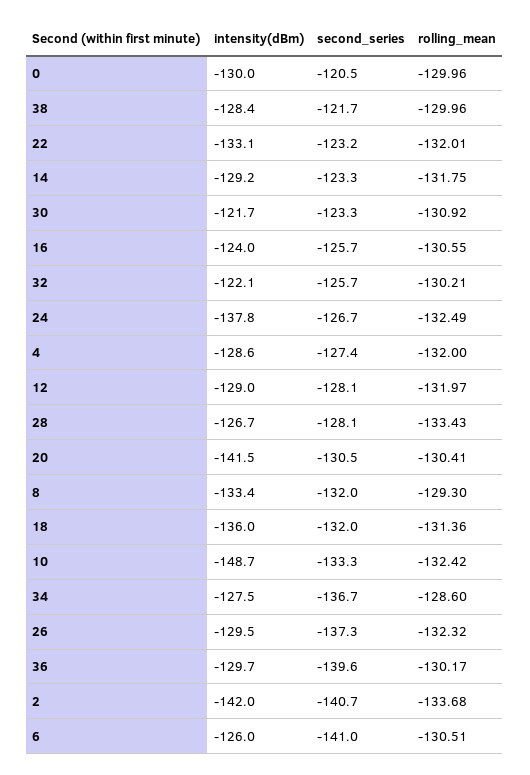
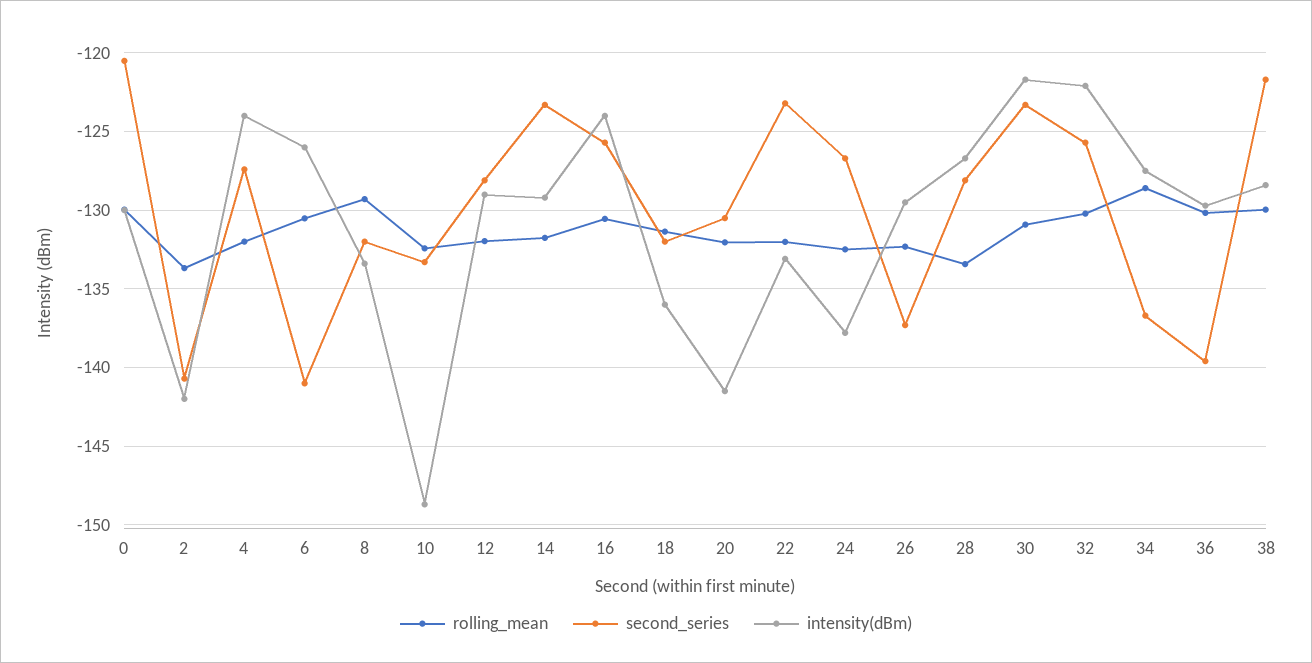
  {
    "intensity(dBm)": {
      "0": -130,
      "38": -128.4,
      "22": -133.1,
      "14": -129.2,
      "30": -121.7,
      "16": -124,
      "32": -122.1,
      "24": -137.8,
-     "4": -128.6,
+     "4": -124,
      "12": -129,
      "28": -126.7,
      "20": -141.5,
      "8": -133.4,
      "18": -136,
      "10": -148.7,
      "34": -127.5,
      "26": -129.5,
      "36": -129.7,
      "2": -142,
      "6": -126
    },
    "second_series": {
      "0": -120.5,
      "38": -121.7,
      "22": -123.2,
      "14": -123.3,
      "30": -123.3,
      "16": -125.7,
      "32": -125.7,
      "24": -126.7,
      "4": -127.4,
      "12": -128.1,
      "28": -128.1,
      "20": -130.5,
      "8": -132,
      "18": -132,
      "10": -133.3,
      "34": -136.7,
      "26": -137.3,
      "36": -139.6,
      "2": -140.7,
      "6": -141
    },
    "rolling_mean": {
      "0": -129.96,
      "38": -129.96,
      "22": -132.01,
      "14": -131.75,
      "30": -130.92,
      "16": -130.55,
      "32": -130.21,
      "24": -132.49,
      "4": -132,
      "12": -131.97,
      "28": -133.43,
-     "20": -130.41,
+     "20": -132,
      "8": -129.3,
      "18": -131.36,
      "10": -132.42,
      "34": -128.6,
      "26": -132.32,
      "36": -130.17,
      "2": -133.68,
      "6": -130.51
    }
  }

